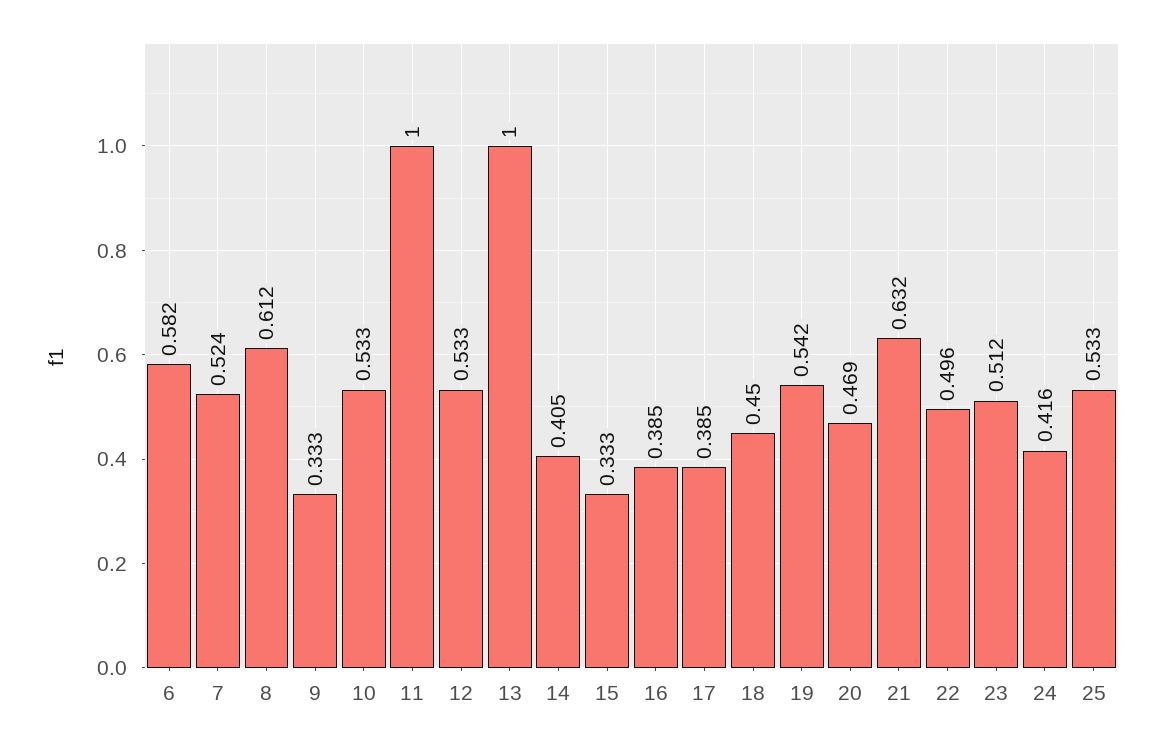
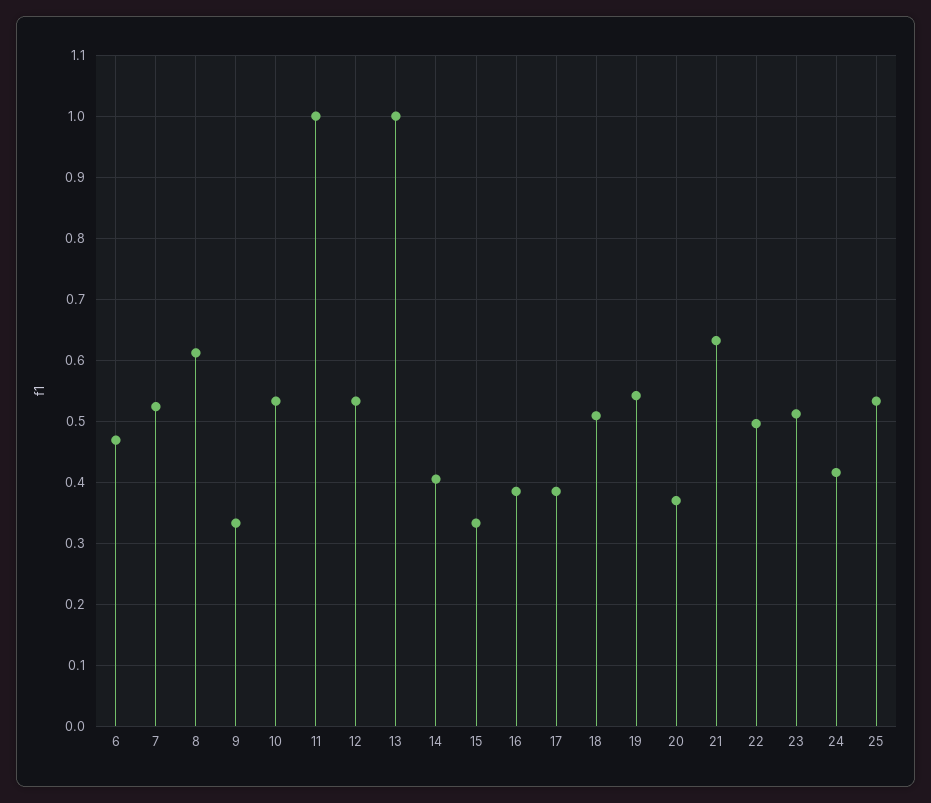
  {
-   "6": 0.582,
+   "6": 0.47,
    "7": 0.524,
    "8": 0.612,
    "9": 0.333,
    "10": 0.533,
    "11": 1,
    "12": 0.533,
    "13": 1,
    "14": 0.405,
    "15": 0.333,
    "16": 0.385,
    "17": 0.385,
-   "18": 0.45,
+   "18": 0.51,
    "19": 0.542,
-   "20": 0.469,
+   "20": 0.37,
    "21": 0.632,
    "22": 0.496,
    "23": 0.512,
    "24": 0.416,
    "25": 0.533
  }

